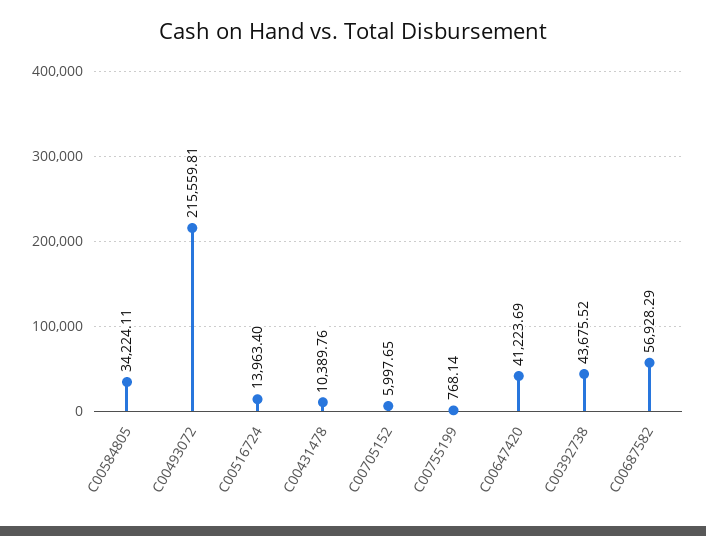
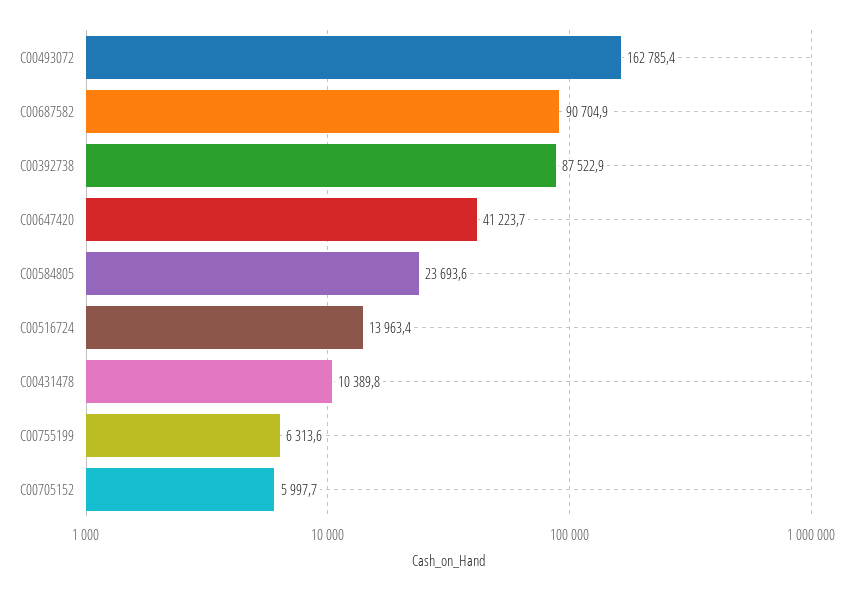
  {
-   "C00584805": 34224.11,
+   "C00584805": 23693.6,
-   "C00493072": 215559.81,
+   "C00493072": 162785.4,
    "C00516724": 13963.4,
    "C00431478": 10389.76,
    "C00705152": 5997.65,
-   "C00755199": 768.14,
+   "C00755199": 6313.6,
    "C00647420": 41223.69,
-   "C00392738": 43675.52,
+   "C00392738": 87522.9,
-   "C00687582": 56928.29
+   "C00687582": 90704.9
  }

